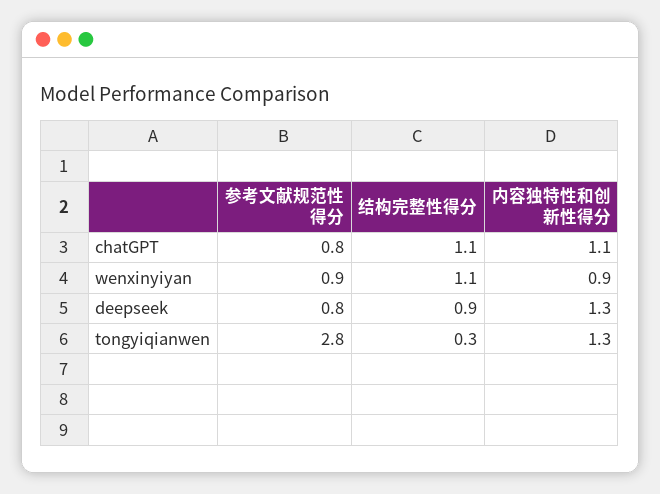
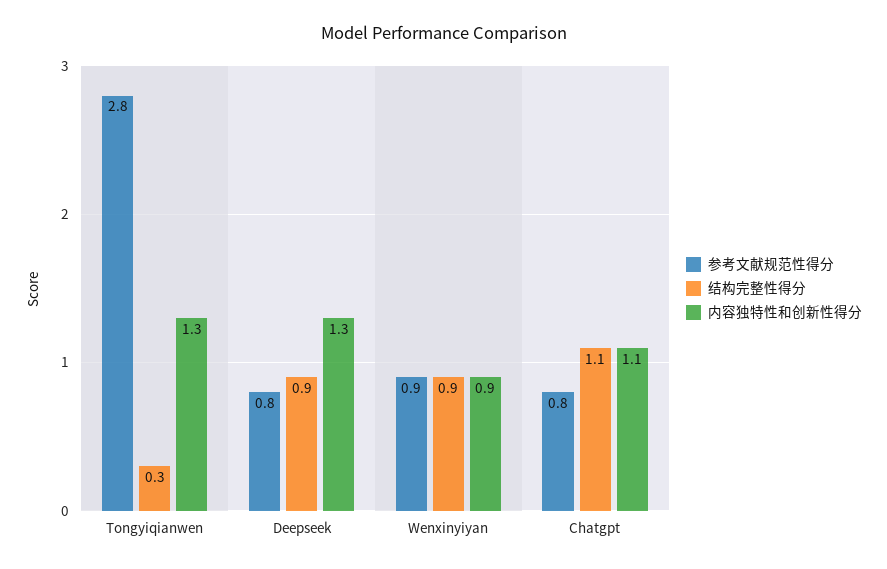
  {
    "参考文献规范性得分": {
      "chatGPT": 0.8,
      "wenxinyiyan": 0.9,
      "deepseek": 0.8,
      "tongyiqianwen": 2.8
    },
    "结构完整性得分": {
      "chatGPT": 1.1,
-     "wenxinyiyan": 1.1,
+     "wenxinyiyan": 0.9,
      "deepseek": 0.9,
      "tongyiqianwen": 0.3
    },
    "内容独特性和创新性得分": {
      "chatGPT": 1.1,
      "wenxinyiyan": 0.9,
      "deepseek": 1.3,
      "tongyiqianwen": 1.3
    }
  }

